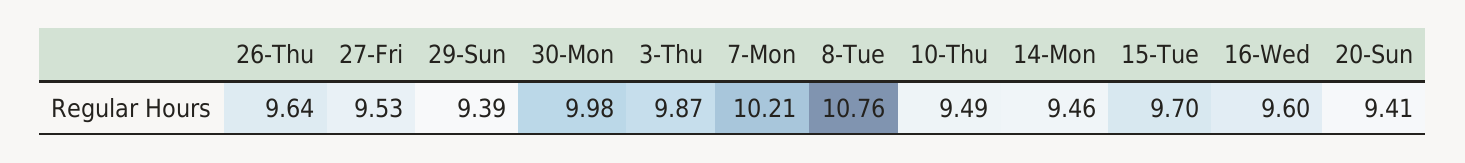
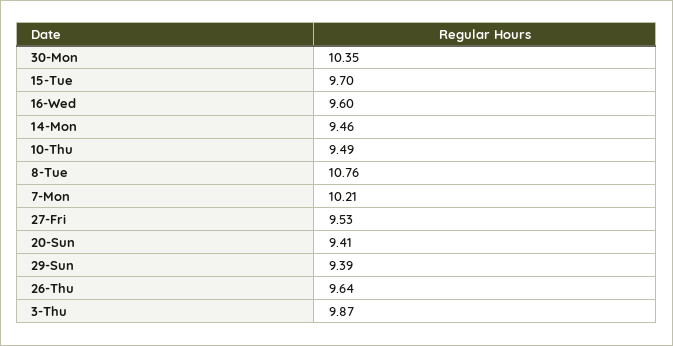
  {
    "26-Thu": 9.64,
    "27-Fri": 9.53,
    "29-Sun": 9.39,
-   "30-Mon": 9.98,
+   "30-Mon": 10.35,
    "3-Thu": 9.87,
    "7-Mon": 10.21,
    "8-Tue": 10.76,
    "10-Thu": 9.49,
    "14-Mon": 9.46,
    "15-Tue": 9.7,
    "16-Wed": 9.6,
    "20-Sun": 9.41
  }

